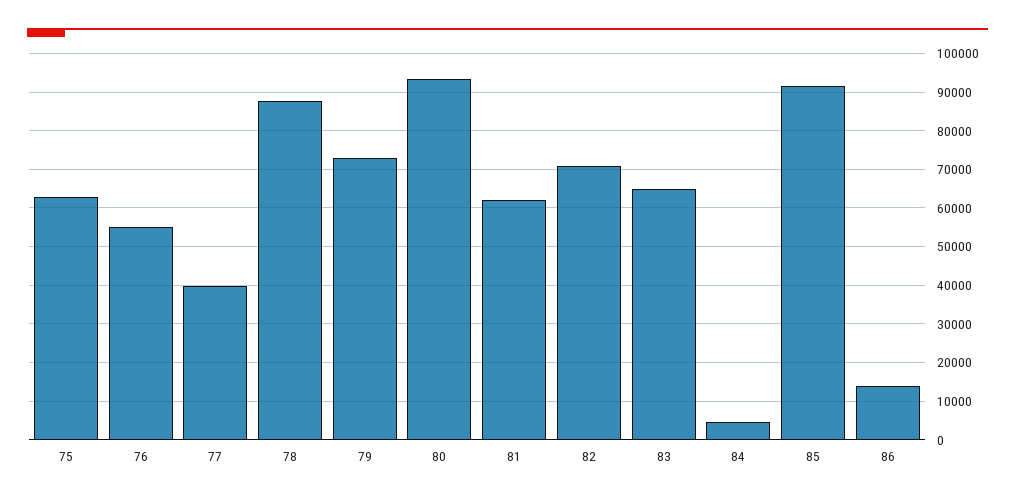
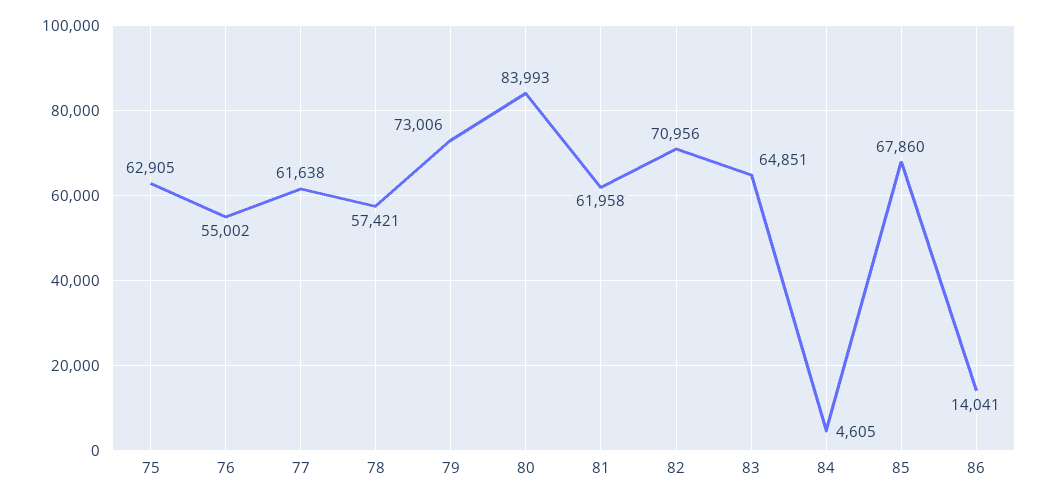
  {
    "75": 62905,
    "76": 55002,
-   "77": 40000,
+   "77": 61638,
-   "78": 88000,
+   "78": 57421,
    "79": 73006,
-   "80": 94000,
+   "80": 83993,
    "81": 61958,
    "82": 70956,
    "83": 64851,
    "84": 4605,
-   "85": 92000,
+   "85": 67860,
    "86": 14041
  }

